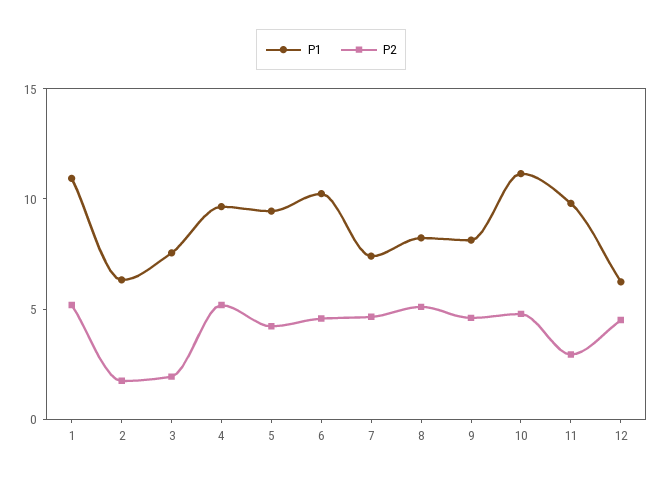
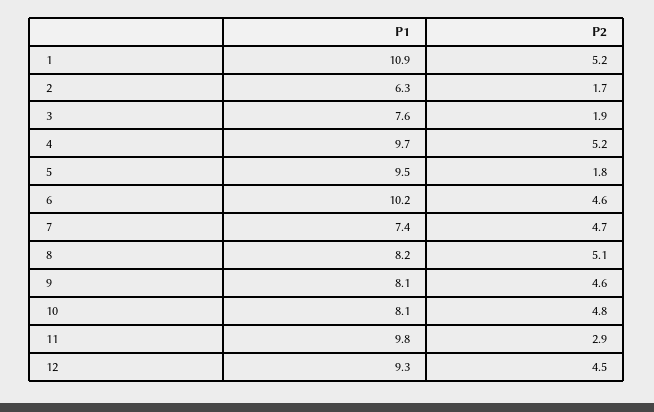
  {
    "P1": {
      "1": 10.9,
      "2": 6.3,
      "3": 7.6,
      "4": 9.7,
      "5": 9.5,
      "6": 10.2,
      "7": 7.4,
      "8": 8.2,
      "9": 8.1,
-     "10": 11,
+     "10": 8.1,
      "11": 9.8,
-     "12": 6
+     "12": 9.3
    },
    "P2": {
      "1": 5.2,
      "2": 1.7,
      "3": 1.9,
      "4": 5.2,
-     "5": 4,
+     "5": 1.8,
      "6": 4.6,
      "7": 4.7,
      "8": 5.1,
      "9": 4.6,
      "10": 4.8,
      "11": 2.9,
      "12": 4.5
    }
  }

